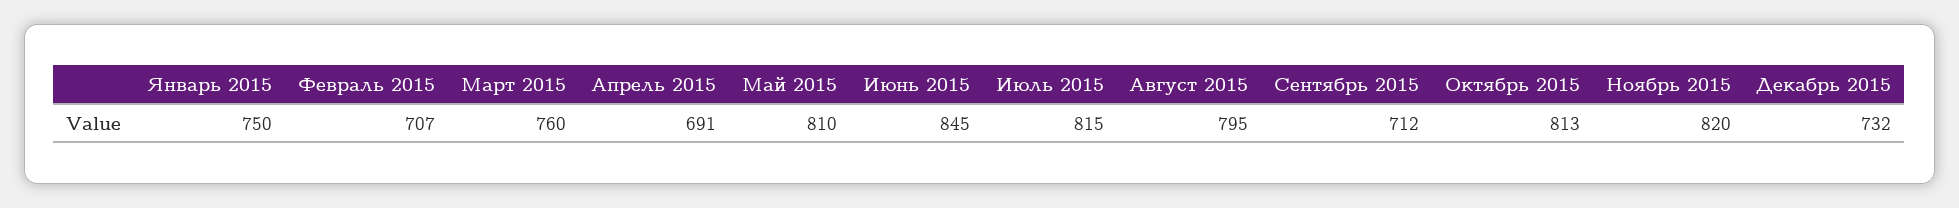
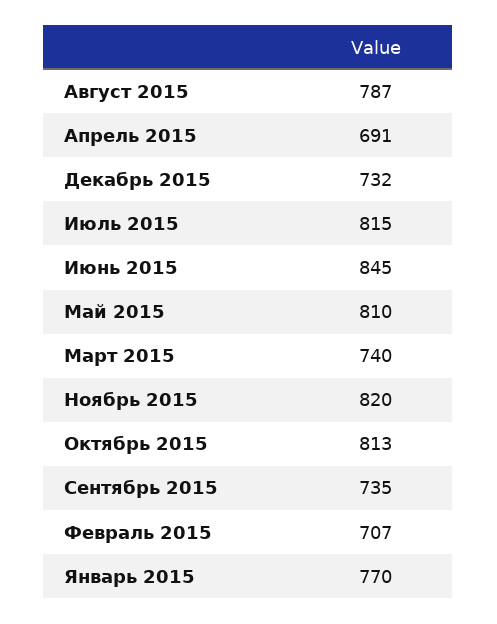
  {
-   "Январь 2015": 750,
+   "Январь 2015": 770,
    "Февраль 2015": 707,
-   "Март 2015": 760,
+   "Март 2015": 740,
    "Апрель 2015": 691,
    "Май 2015": 810,
    "Июнь 2015": 845,
    "Июль 2015": 815,
-   "Август 2015": 795,
+   "Август 2015": 787,
-   "Сентябрь 2015": 712,
+   "Сентябрь 2015": 735,
    "Октябрь 2015": 813,
    "Ноябрь 2015": 820,
    "Декабрь 2015": 732
  }

